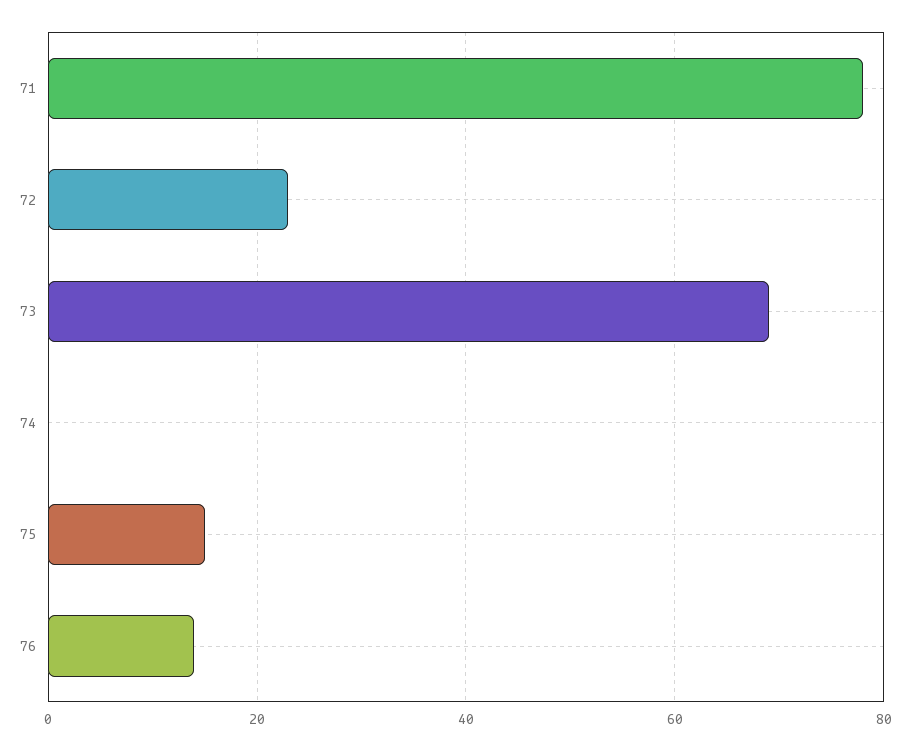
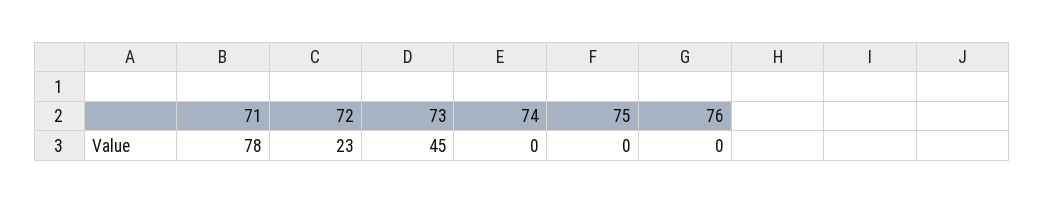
  {
    "71": 78,
    "72": 23,
-   "73": 70,
+   "73": 45,
    "74": 0,
-   "75": 15,
+   "75": 0,
-   "76": 15
+   "76": 0
  }

